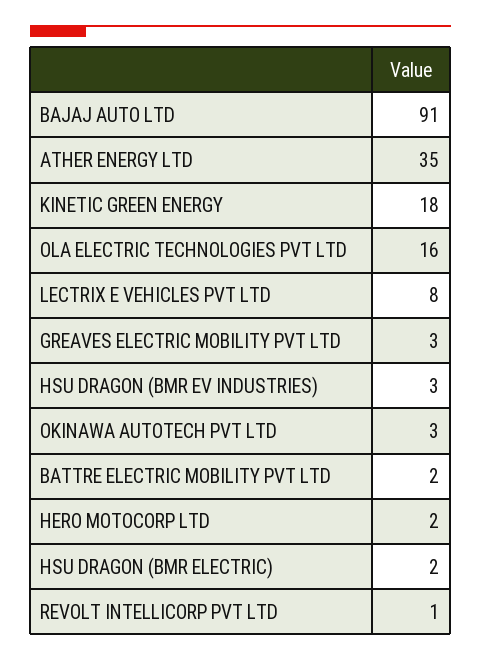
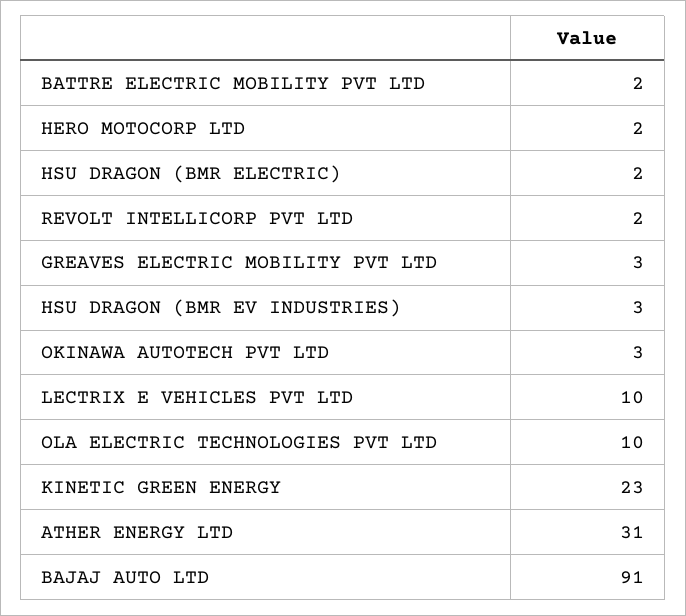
  {
    "BAJAJ AUTO LTD": 91,
-   "ATHER ENERGY LTD": 35,
+   "ATHER ENERGY LTD": 31,
-   "KINETIC GREEN ENERGY": 18,
+   "KINETIC GREEN ENERGY": 23,
-   "OLA ELECTRIC TECHNOLOGIES PVT LTD": 16,
+   "OLA ELECTRIC TECHNOLOGIES PVT LTD": 10,
-   "LECTRIX E VEHICLES PVT LTD": 8,
+   "LECTRIX E VEHICLES PVT LTD": 10,
    "GREAVES ELECTRIC MOBILITY PVT LTD": 3,
    "HSU DRAGON (BMR EV INDUSTRIES)": 3,
    "OKINAWA AUTOTECH PVT LTD": 3,
    "BATTRE ELECTRIC MOBILITY PVT LTD": 2,
    "HERO MOTOCORP LTD": 2,
    "HSU DRAGON (BMR ELECTRIC)": 2,
-   "REVOLT INTELLICORP PVT LTD": 1
+   "REVOLT INTELLICORP PVT LTD": 2
  }

